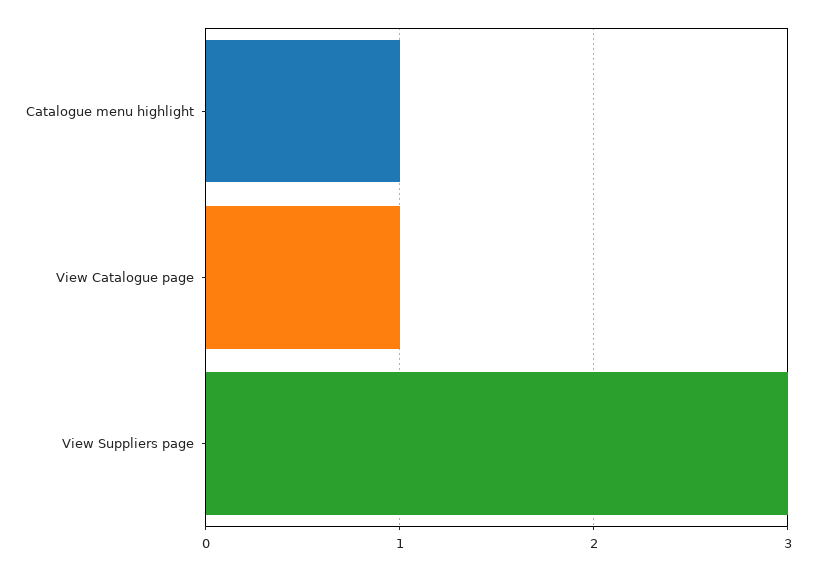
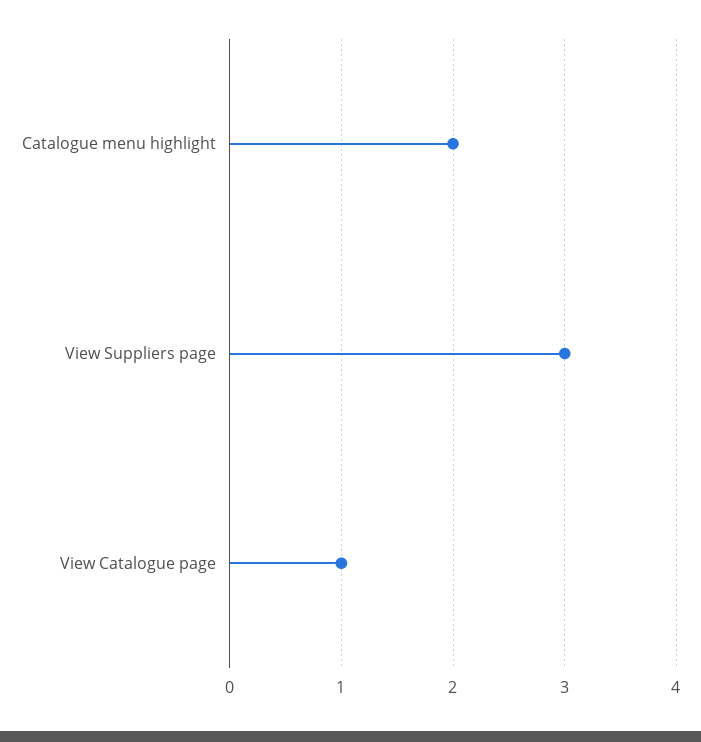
  {
-   "Catalogue menu highlight": 1,
+   "Catalogue menu highlight": 2,
    "View Catalogue page": 1,
    "View Suppliers page": 3
  }

